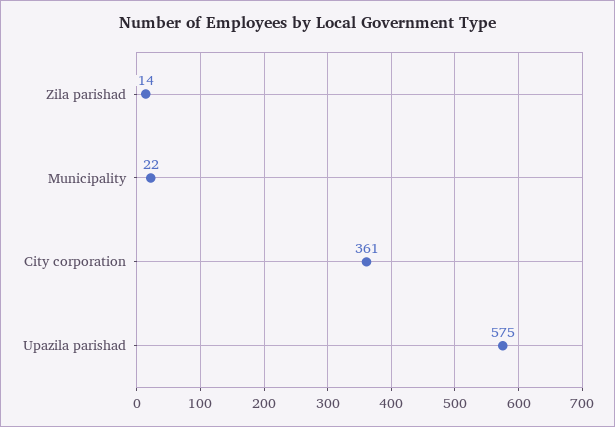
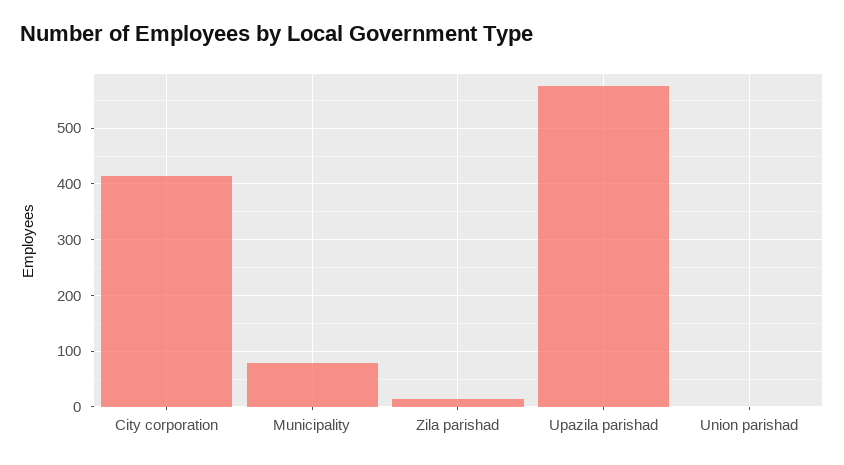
  {
    "Zila parishad": 14,
-   "Municipality": 22,
+   "Municipality": 80,
-   "City corporation": 361,
+   "City corporation": 420,
-   "Upazila parishad": 575
+   "Upazila parishad": 575,
+   "Union parishad": 0
  }

